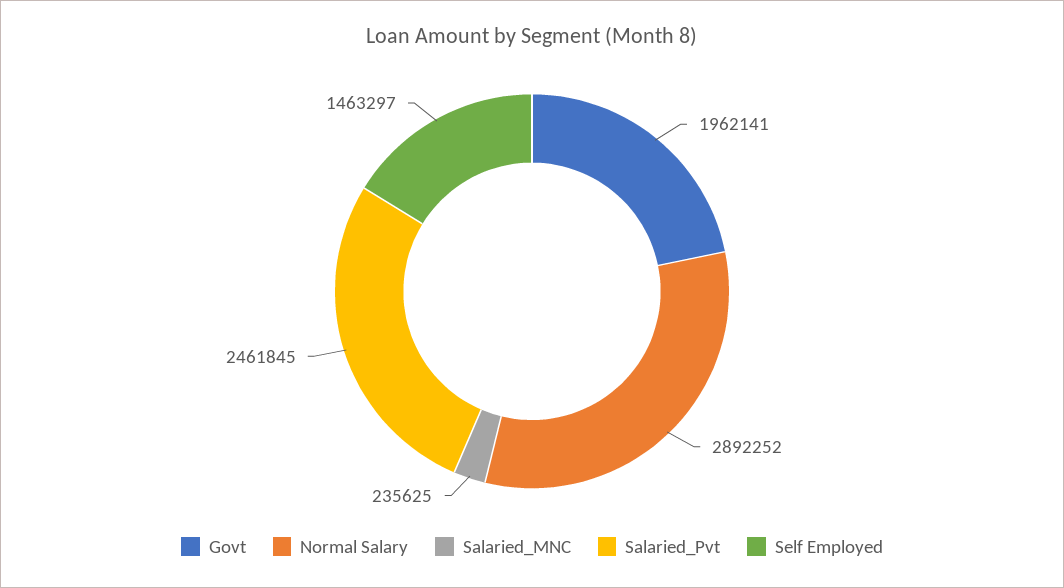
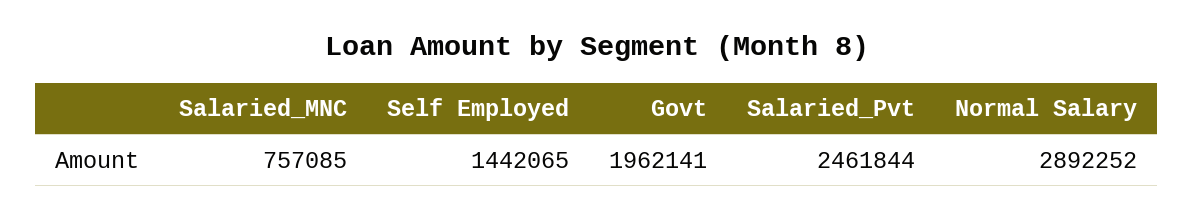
  {
    "Govt": 1962141,
    "Normal Salary": 2892252,
-   "Salaried_MNC": 235625,
+   "Salaried_MNC": 757085,
-   "Salaried_Pvt": 2461845,
+   "Salaried_Pvt": 2461844,
-   "Self Employed": 1463297
+   "Self Employed": 1442065
  }

